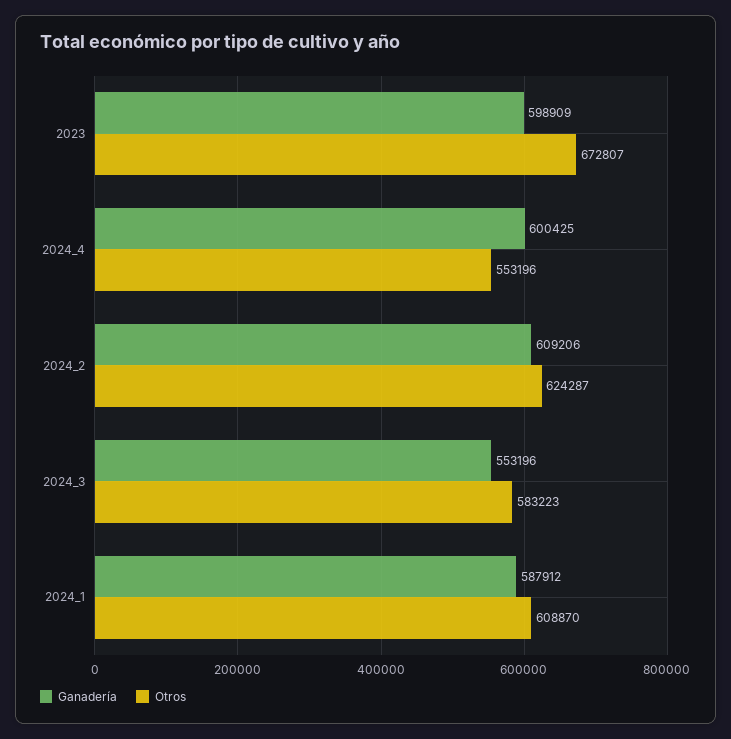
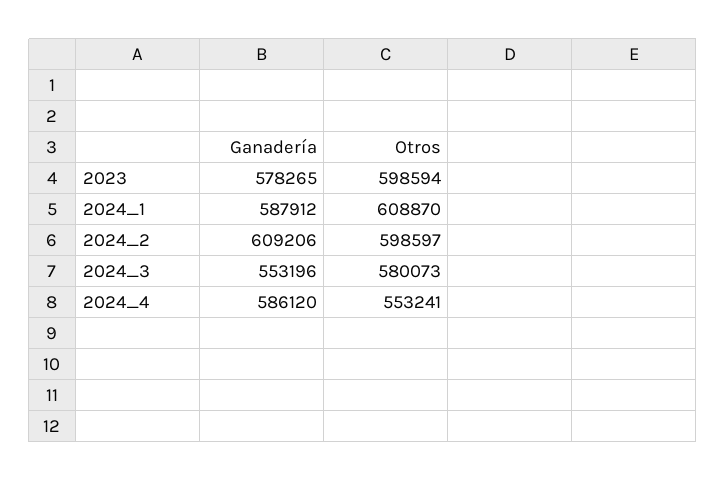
  {
    "Ganadería": {
-     "2023": 598909,
+     "2023": 578265,
-     "2024_4": 600425,
+     "2024_4": 586120,
      "2024_2": 609206,
      "2024_3": 553196,
      "2024_1": 587912
    },
    "Otros": {
-     "2023": 672807,
+     "2023": 598594,
-     "2024_4": 553196,
+     "2024_4": 553241,
-     "2024_2": 624287,
+     "2024_2": 598597,
-     "2024_3": 583223,
+     "2024_3": 580073,
      "2024_1": 608870
    }
  }

